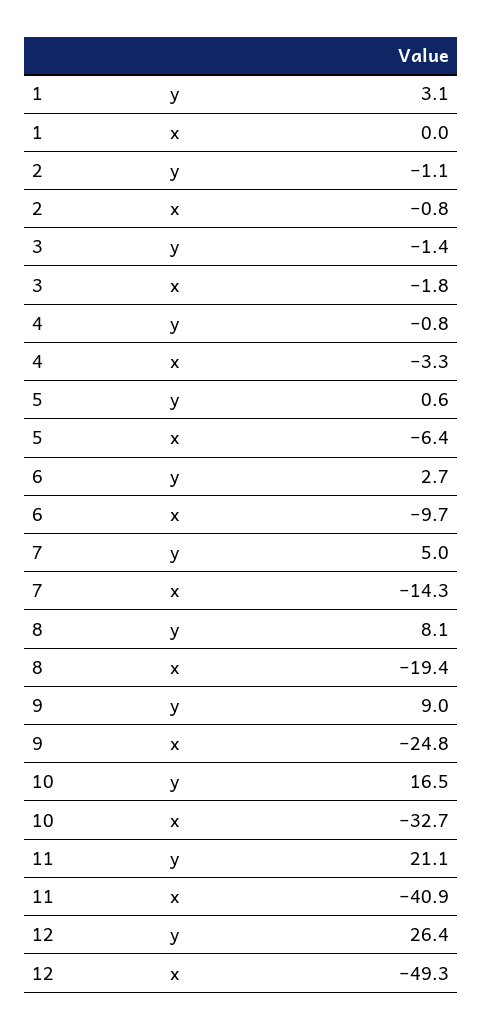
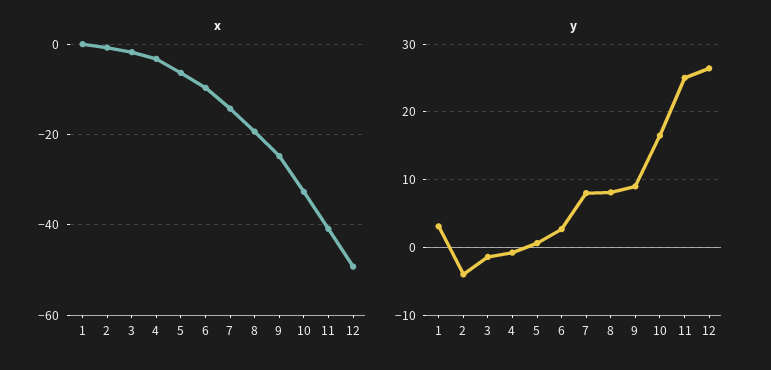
  {
    "y": {
      "1": 3.1,
-     "2": -1.1,
+     "2": -4,
      "3": -1.4,
      "4": -0.8,
      "5": 0.6,
      "6": 2.7,
-     "7": 5,
+     "7": 8,
      "8": 8.1,
      "9": 9,
      "10": 16.5,
-     "11": 21.1,
+     "11": 25,
      "12": 26.4
    },
    "x": {
      "1": 0,
      "2": -0.8,
      "3": -1.8,
      "4": -3.3,
      "5": -6.4,
      "6": -9.7,
      "7": -14.3,
      "8": -19.4,
      "9": -24.8,
      "10": -32.7,
      "11": -40.9,
      "12": -49.3
    }
  }

